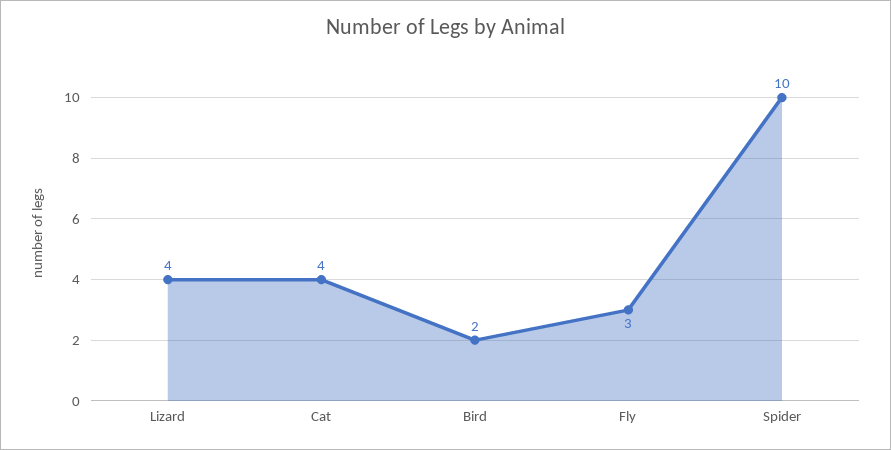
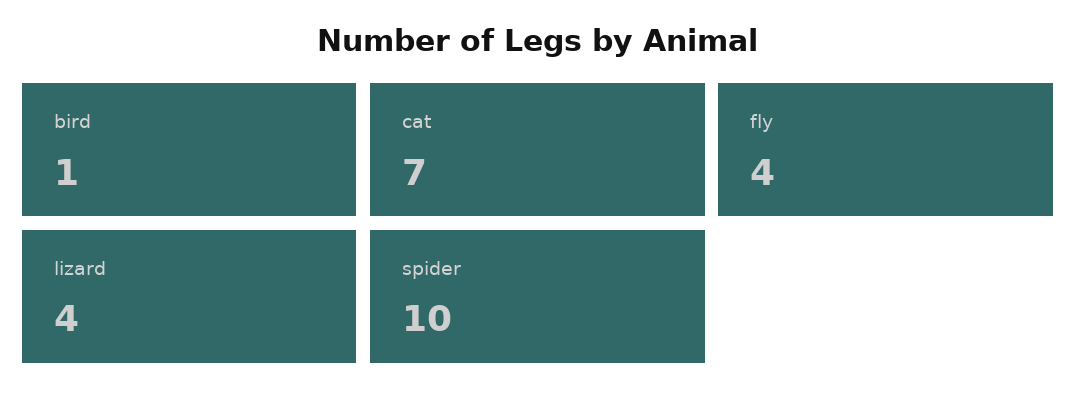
  {
    "Lizard": 4,
-   "Cat": 4,
+   "Cat": 7,
-   "Bird": 2,
+   "Bird": 1,
-   "Fly": 3,
+   "Fly": 4,
    "Spider": 10
  }

